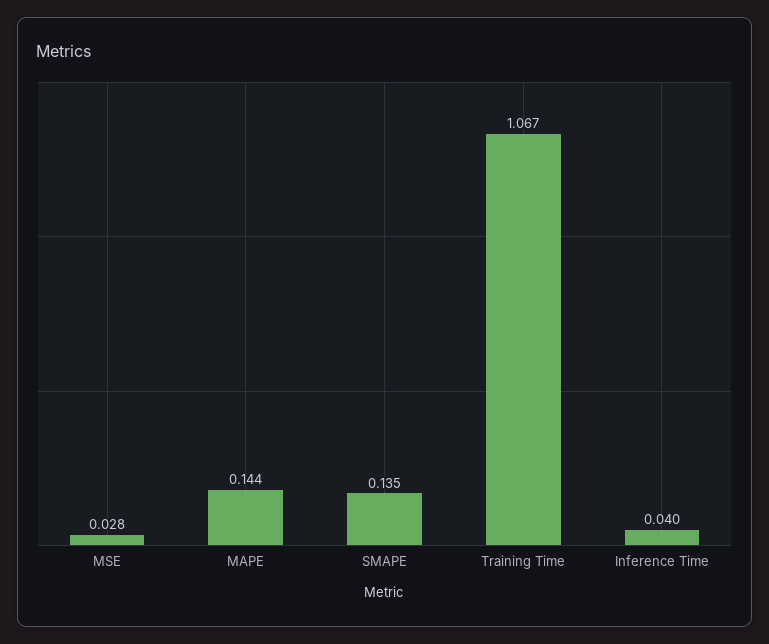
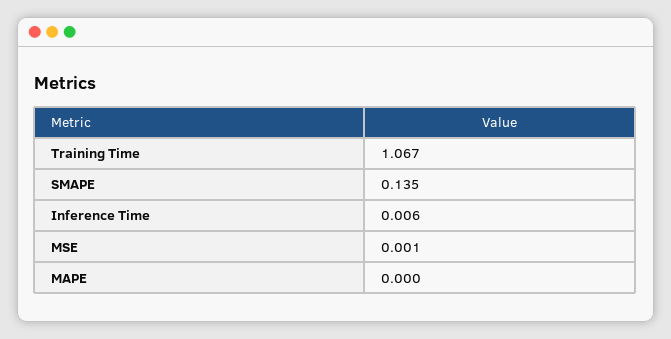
  {
-   "MSE": 0.028,
+   "MSE": 0.001,
-   "MAPE": 0.144,
+   "MAPE": 0,
    "SMAPE": 0.135,
    "Training Time": 1.067,
-   "Inference Time": 0.04
+   "Inference Time": 0.006
  }

